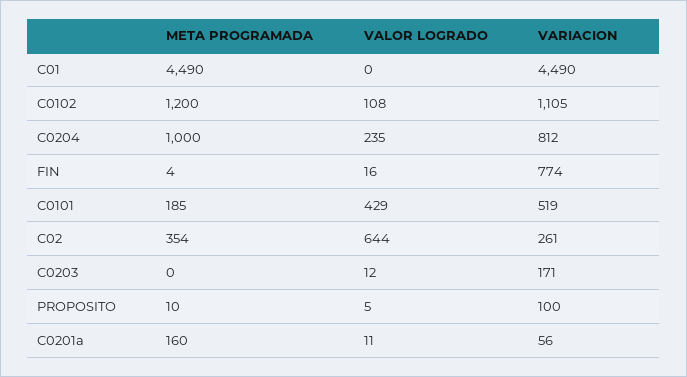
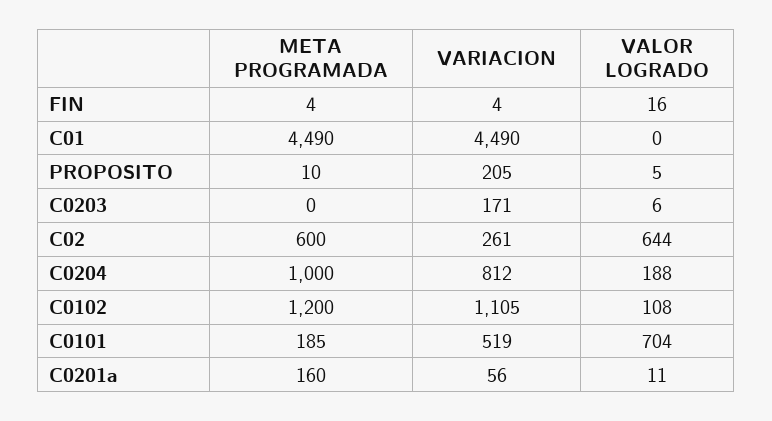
  {
    "META PROGRAMADA": {
      "C01": 4490,
      "C0102": 1200,
      "C0204": 1000,
      "FIN": 4,
      "C0101": 185,
-     "C02": 354,
+     "C02": 600,
      "C0203": 0,
      "PROPOSITO": 10,
      "C0201a": 160
    },
    "VALOR LOGRADO": {
      "C01": 0,
      "C0102": 108,
-     "C0204": 235,
+     "C0204": 188,
      "FIN": 16,
-     "C0101": 429,
+     "C0101": 704,
      "C02": 644,
-     "C0203": 12,
+     "C0203": 6,
      "PROPOSITO": 5,
      "C0201a": 11
    },
    "VARIACION": {
      "C01": 4490,
      "C0102": 1105,
      "C0204": 812,
-     "FIN": 774,
+     "FIN": 4,
      "C0101": 519,
      "C02": 261,
      "C0203": 171,
-     "PROPOSITO": 100,
+     "PROPOSITO": 205,
      "C0201a": 56
    }
  }

